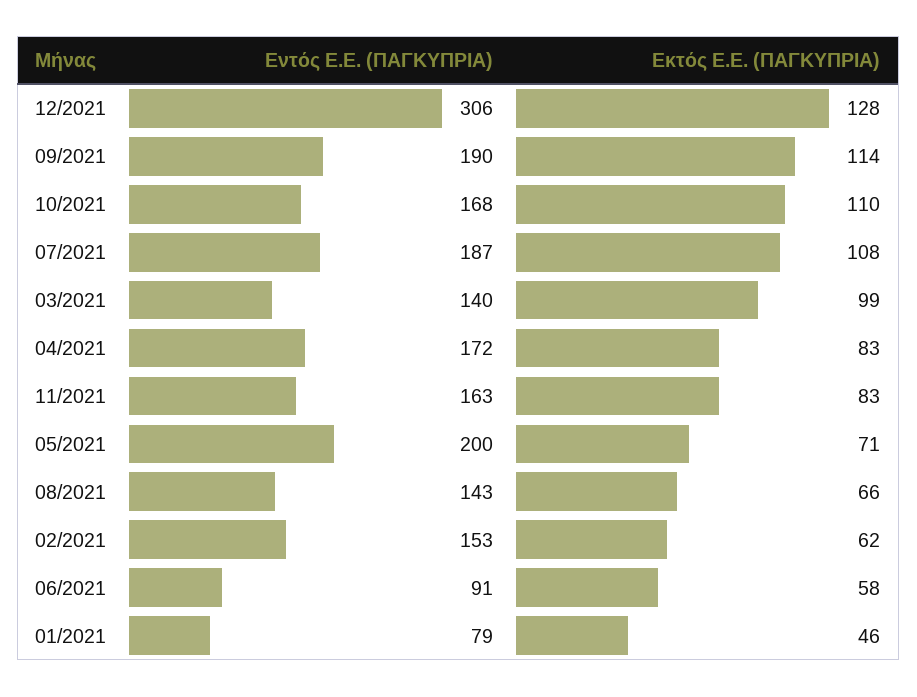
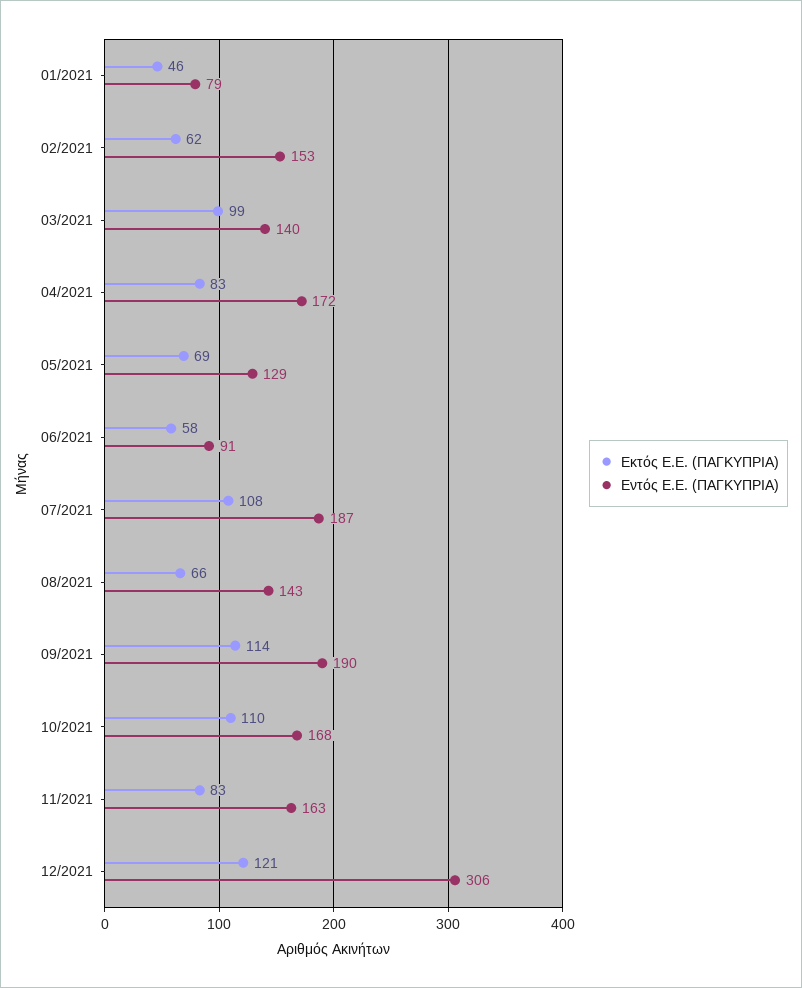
  {
    "Εντός Ε.Ε. (ΠΑΓΚΥΠΡΙΑ)": {
      "12/2021": 306,
      "09/2021": 190,
      "10/2021": 168,
      "07/2021": 187,
      "03/2021": 140,
      "04/2021": 172,
      "11/2021": 163,
-     "05/2021": 200,
+     "05/2021": 129,
      "08/2021": 143,
      "02/2021": 153,
      "06/2021": 91,
      "01/2021": 79
    },
    "Εκτός Ε.Ε. (ΠΑΓΚΥΠΡΙΑ)": {
-     "12/2021": 128,
+     "12/2021": 121,
      "09/2021": 114,
      "10/2021": 110,
      "07/2021": 108,
      "03/2021": 99,
      "04/2021": 83,
      "11/2021": 83,
-     "05/2021": 71,
+     "05/2021": 69,
      "08/2021": 66,
      "02/2021": 62,
      "06/2021": 58,
      "01/2021": 46
    }
  }

